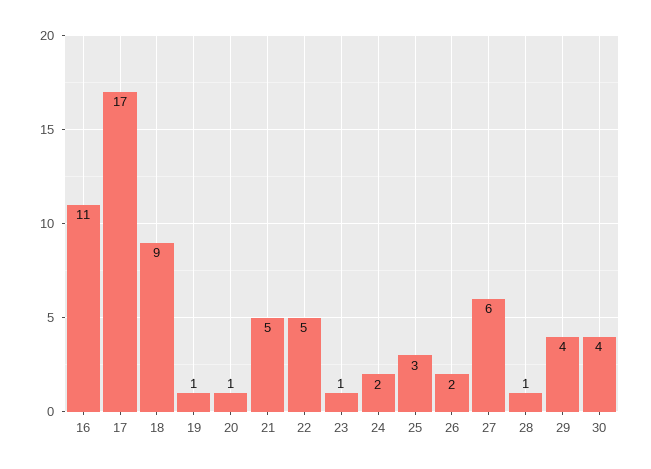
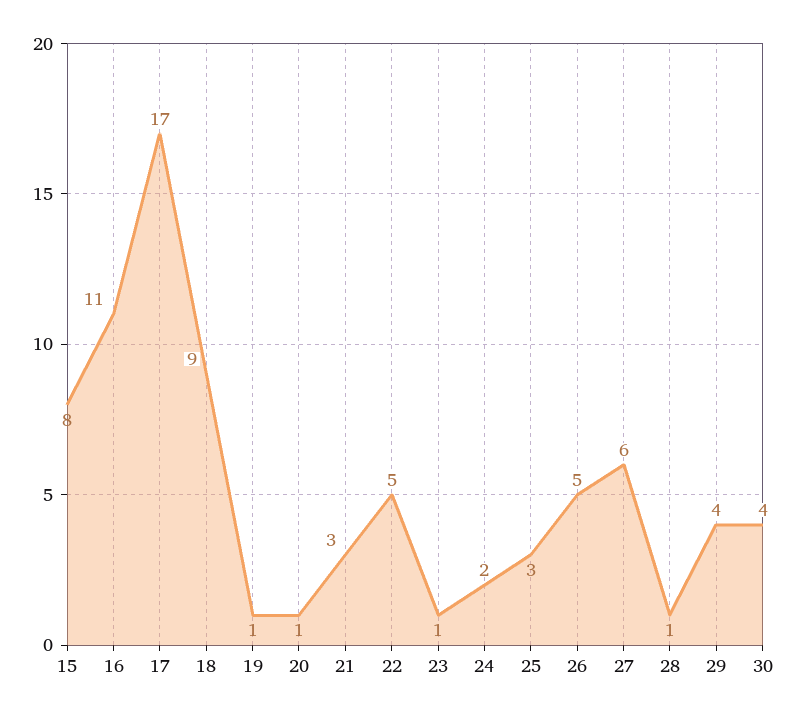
  {
    "16": 11,
    "17": 17,
    "18": 9,
    "19": 1,
    "20": 1,
-   "21": 5,
+   "21": 3,
    "22": 5,
    "23": 1,
    "24": 2,
    "25": 3,
-   "26": 2,
+   "26": 5,
    "27": 6,
    "28": 1,
    "29": 4,
-   "30": 4
+   "30": 4,
+   "15": 8
  }

